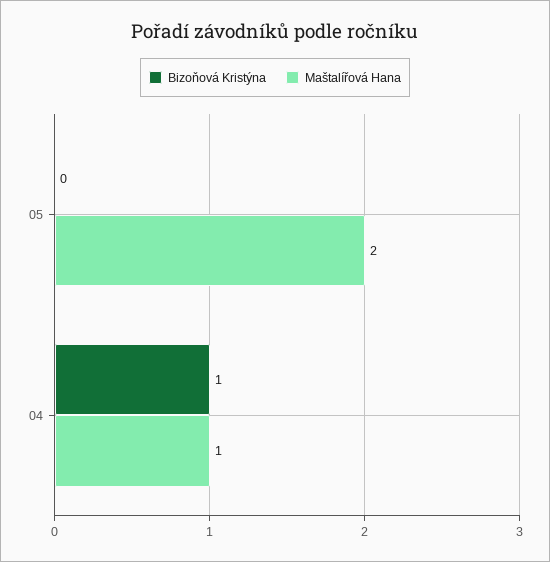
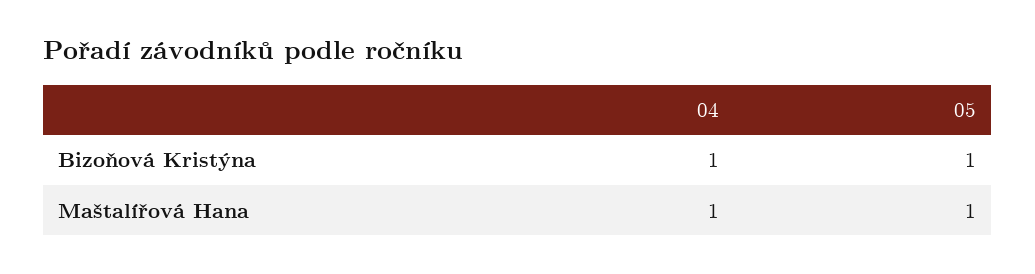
  {
    "Bizoňová Kristýna": {
-     "05": 0,
+     "05": 1,
      "04": 1
    },
    "Maštalířová Hana": {
-     "05": 2,
+     "05": 1,
      "04": 1
    }
  }

